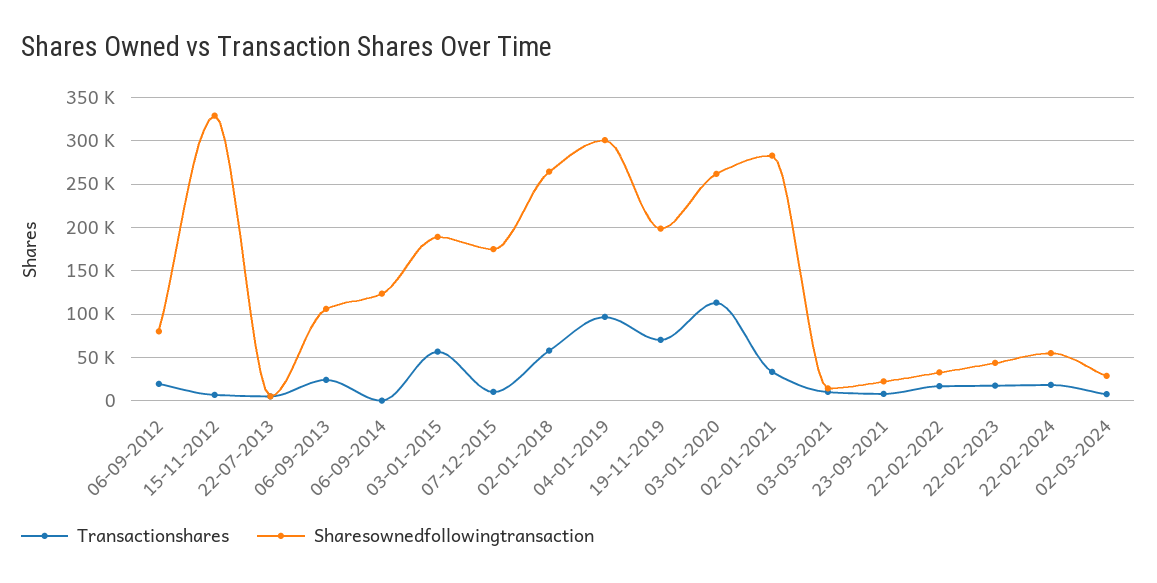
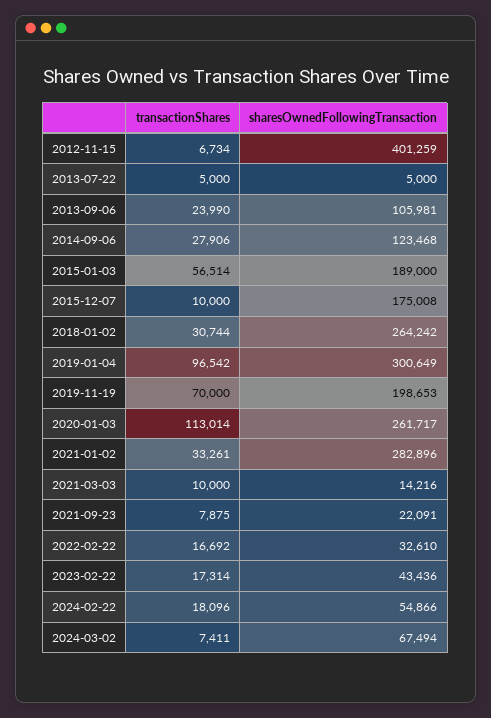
  {
    "Transactionshares": {
-     "06-09-2012": 20000,
      "15-11-2012": 6734,
      "22-07-2013": 5000,
      "06-09-2013": 23990,
-     "06-09-2014": 0,
+     "06-09-2014": 27906,
      "03-01-2015": 56514,
      "07-12-2015": 10000,
-     "02-01-2018": 60000,
+     "02-01-2018": 30744,
      "04-01-2019": 96542,
      "19-11-2019": 70000,
      "03-01-2020": 113014,
      "02-01-2021": 33261,
      "03-03-2021": 10000,
      "23-09-2021": 7875,
      "22-02-2022": 16692,
      "22-02-2023": 17314,
      "22-02-2024": 18096,
      "02-03-2024": 7411
    },
    "Sharesownedfollowingtransaction": {
-     "06-09-2012": 80000,
-     "15-11-2012": 330000,
+     "15-11-2012": 401259,
      "22-07-2013": 5000,
      "06-09-2013": 105981,
      "06-09-2014": 123468,
      "03-01-2015": 189000,
      "07-12-2015": 175008,
      "02-01-2018": 264242,
      "04-01-2019": 300649,
      "19-11-2019": 198653,
      "03-01-2020": 261717,
      "02-01-2021": 282896,
      "03-03-2021": 14216,
      "23-09-2021": 22091,
      "22-02-2022": 32610,
      "22-02-2023": 43436,
      "22-02-2024": 54866,
-     "02-03-2024": 30000
+     "02-03-2024": 67494
    }
  }

